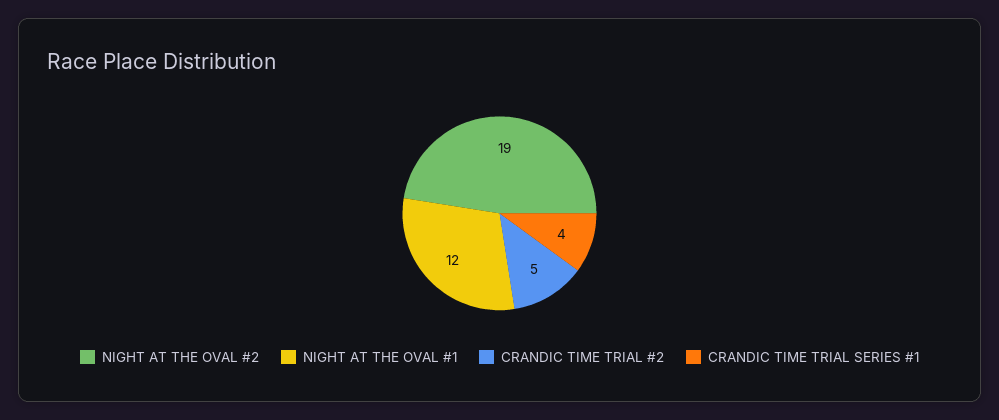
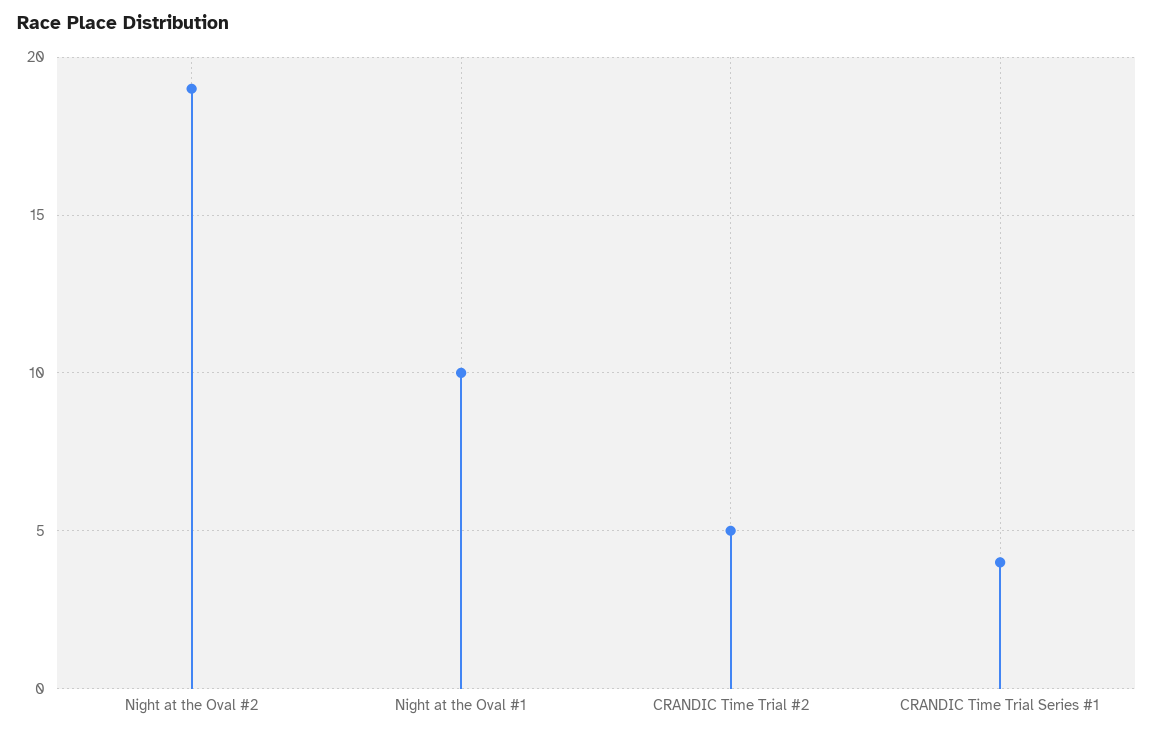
  {
    "NIGHT AT THE OVAL #2": 19,
-   "NIGHT AT THE OVAL #1": 12,
+   "NIGHT AT THE OVAL #1": 10,
    "CRANDIC TIME TRIAL #2": 5,
    "CRANDIC TIME TRIAL SERIES #1": 4
  }

